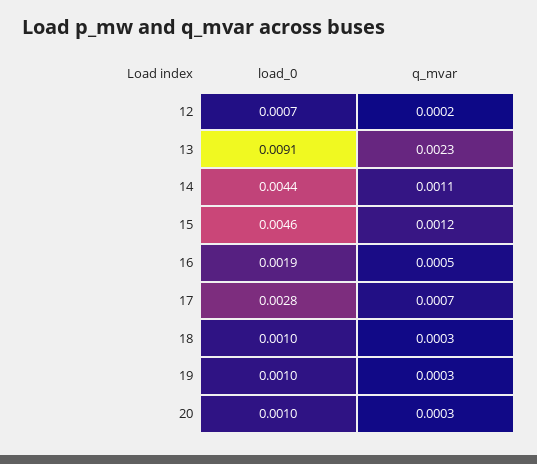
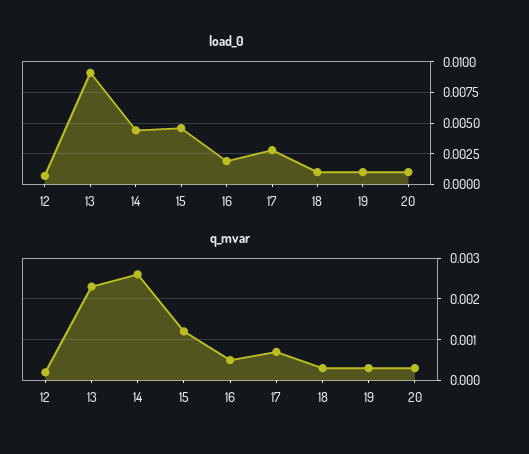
  {
    "load_0": {
      "12": 0.0007,
      "13": 0.0091,
      "14": 0.0044,
      "15": 0.0046,
      "16": 0.0019,
      "17": 0.0028,
      "18": 0.001,
      "19": 0.001,
      "20": 0.001
    },
    "q_mvar": {
      "12": 0.0002,
      "13": 0.0023,
-     "14": 0.0011,
+     "14": 0.0025,
      "15": 0.0012,
      "16": 0.0005,
      "17": 0.0007,
      "18": 0.0003,
      "19": 0.0003,
      "20": 0.0003
    }
  }

